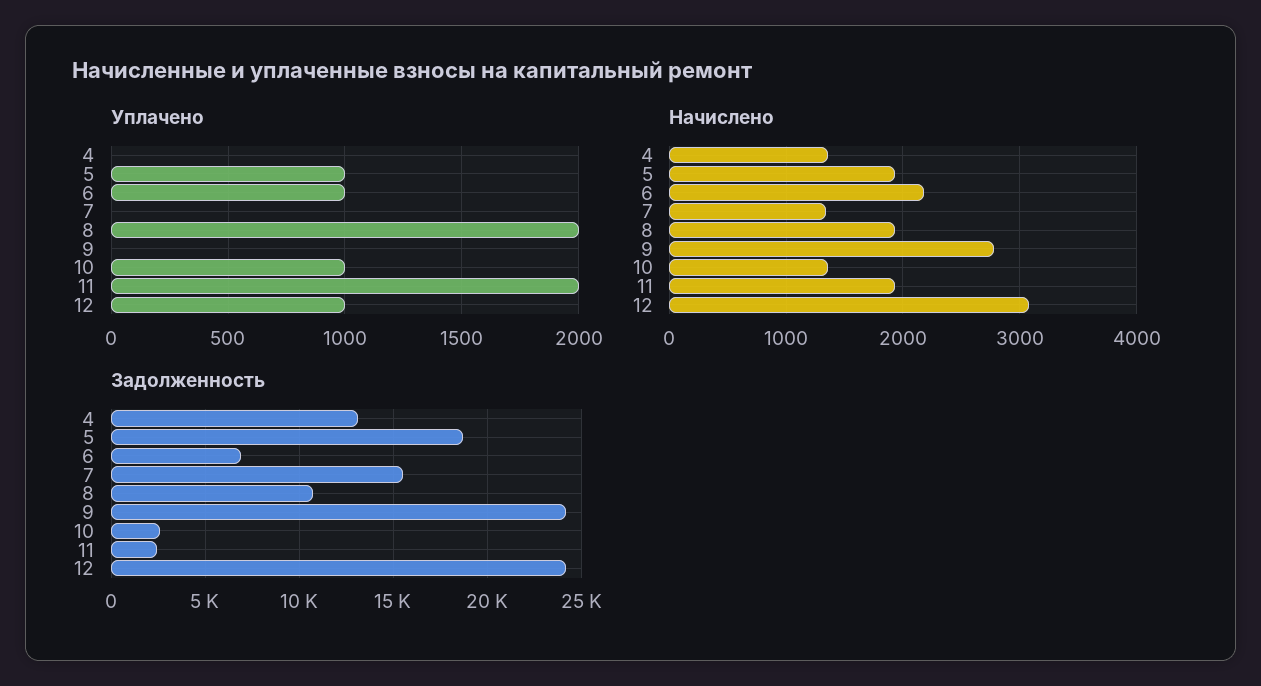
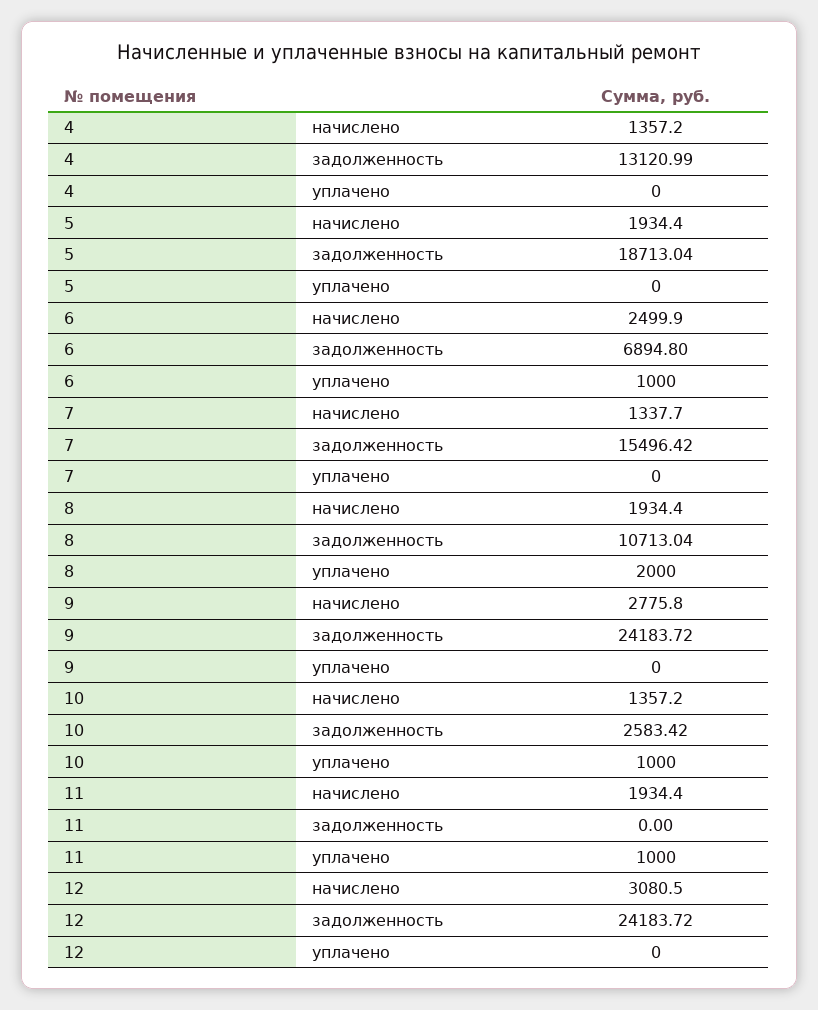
  {
    "Уплачено": {
      "4": 0,
-     "5": 1000,
+     "5": 0,
      "6": 1000,
      "7": 0,
      "8": 2000,
      "9": 0,
      "10": 1000,
-     "11": 2000,
+     "11": 1000,
-     "12": 1000
+     "12": 0
    },
    "Начислено": {
      "4": 1357.2,
      "5": 1934.4,
-     "6": 2200,
+     "6": 2499.9,
      "7": 1337.7,
      "8": 1934.4,
      "9": 2775.8,
      "10": 1357.2,
      "11": 1934.4,
      "12": 3080.5
    },
    "Задолженность": {
      "4": 13120.99,
      "5": 18713.04,
      "6": 6894.8,
      "7": 15496.42,
      "8": 10713.04,
      "9": 24183.72,
      "10": 2583.42,
-     "11": 2500,
+     "11": 0,
      "12": 24183.72
    }
  }

